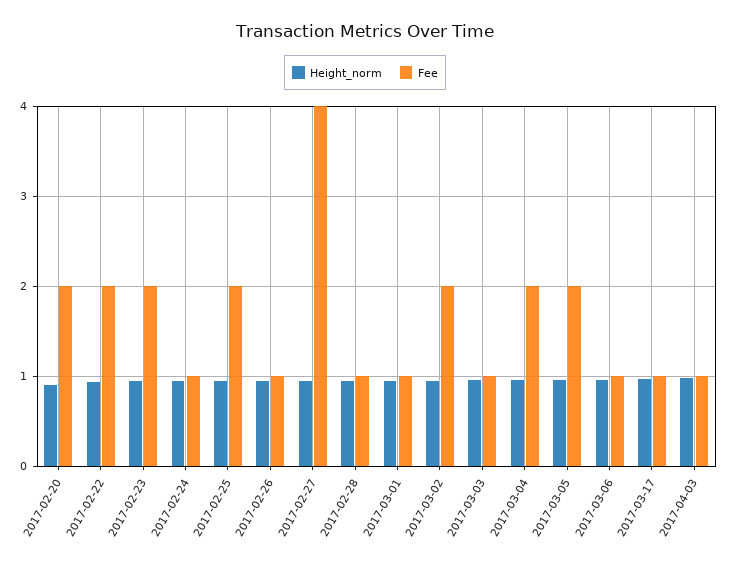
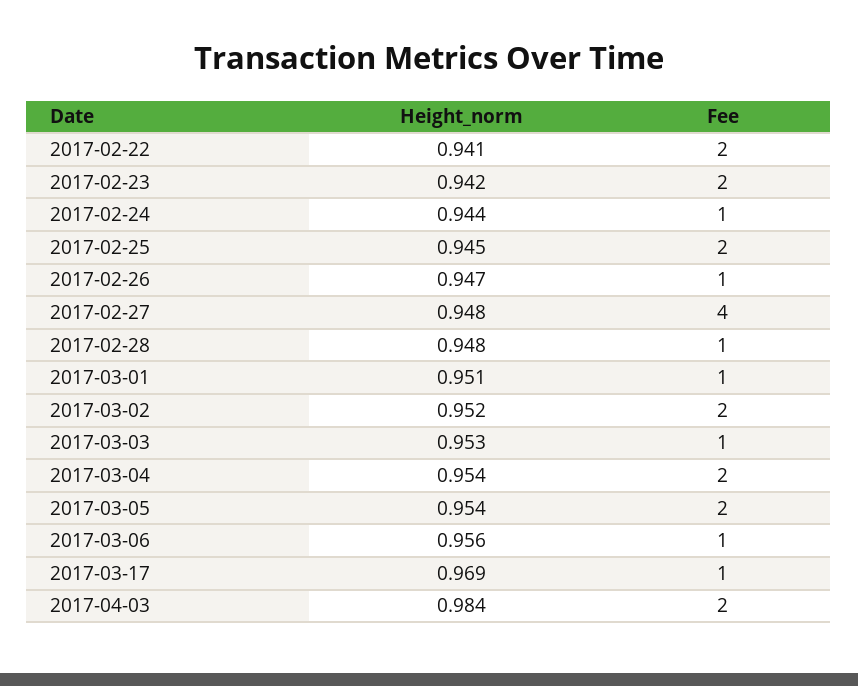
  {
    "Height_norm": {
-     "2017-02-20": 0.9,
      "2017-02-22": 0.941,
      "2017-02-23": 0.942,
      "2017-02-24": 0.944,
      "2017-02-25": 0.945,
      "2017-02-26": 0.947,
      "2017-02-27": 0.948,
      "2017-02-28": 0.948,
      "2017-03-01": 0.951,
      "2017-03-02": 0.952,
      "2017-03-03": 0.953,
      "2017-03-04": 0.954,
      "2017-03-05": 0.954,
      "2017-03-06": 0.956,
      "2017-03-17": 0.969,
      "2017-04-03": 0.984
    },
    "Fee": {
-     "2017-02-20": 2,
      "2017-02-22": 2,
      "2017-02-23": 2,
      "2017-02-24": 1,
      "2017-02-25": 2,
      "2017-02-26": 1,
      "2017-02-27": 4,
      "2017-02-28": 1,
      "2017-03-01": 1,
      "2017-03-02": 2,
      "2017-03-03": 1,
      "2017-03-04": 2,
      "2017-03-05": 2,
      "2017-03-06": 1,
      "2017-03-17": 1,
-     "2017-04-03": 1
+     "2017-04-03": 2
    }
  }

